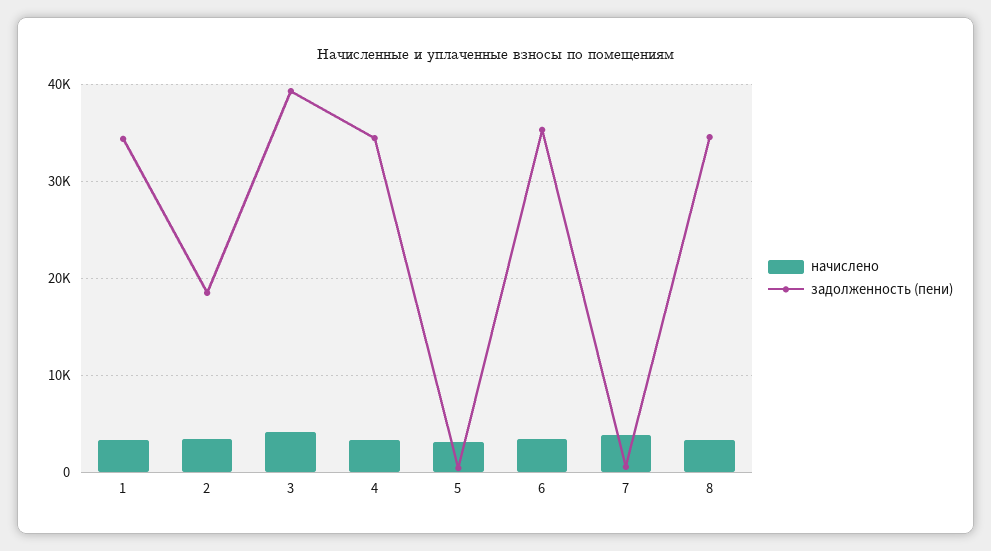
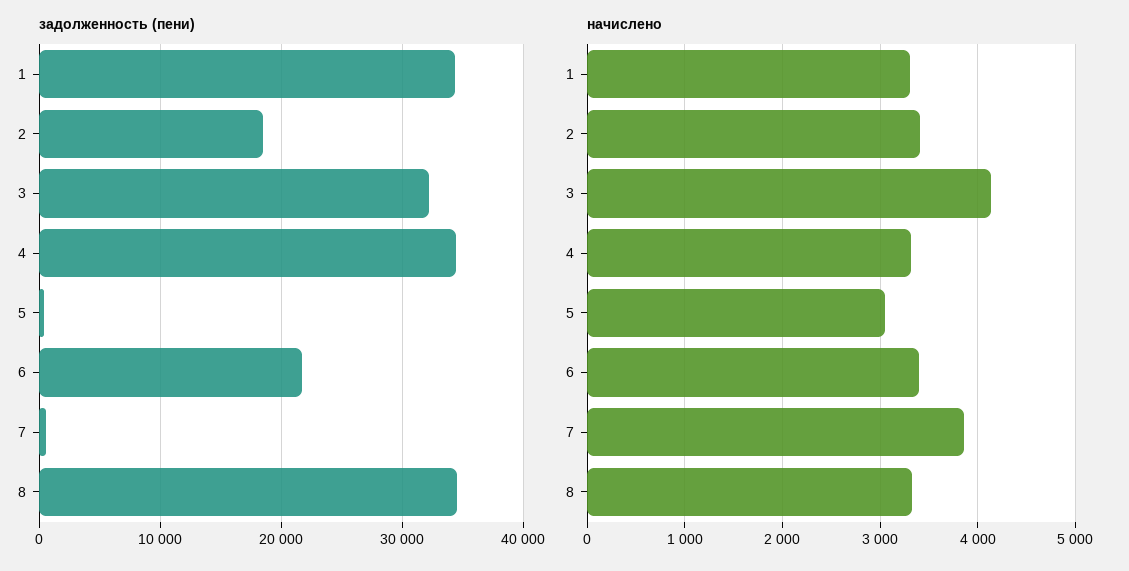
  {
    "начислено": {
      "1": 3300,
      "2": 3400,
      "3": 4100,
      "4": 3300,
      "5": 3000,
      "6": 3400,
      "7": 3900,
      "8": 3300
    },
    "задолженность (пени)": {
      "1": 34000,
      "2": 18000,
-     "3": 39000,
+     "3": 32000,
      "4": 34000,
      "5": 0,
-     "6": 35000,
+     "6": 22000,
      "7": 1000,
      "8": 35000
    }
  }

